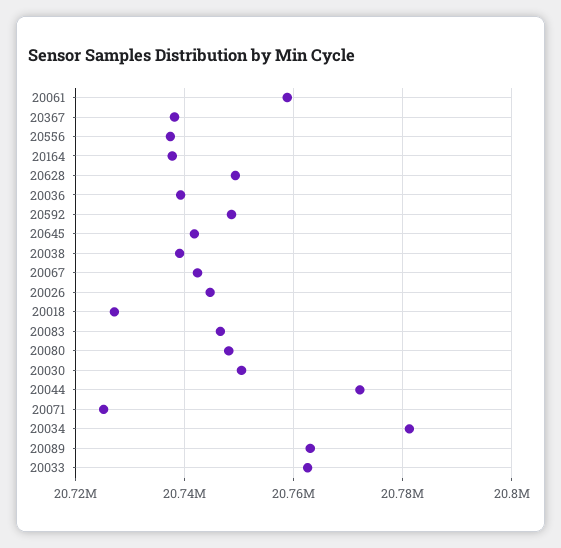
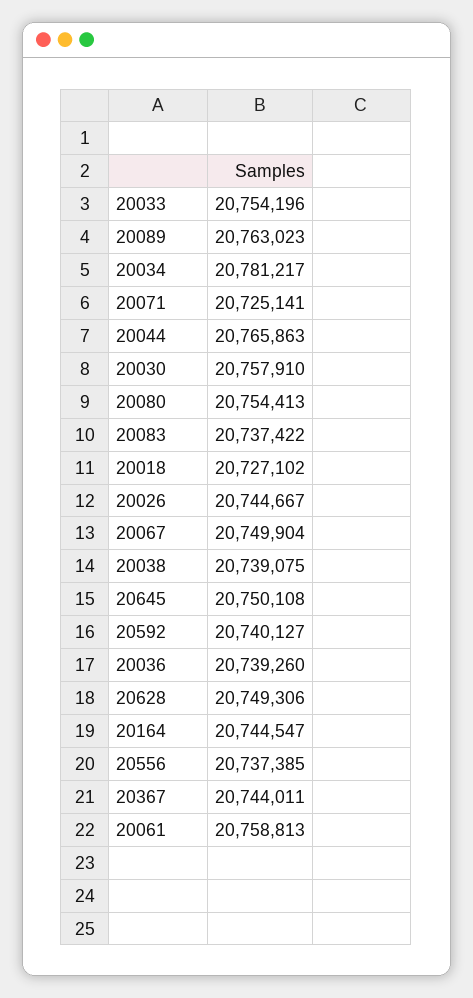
  {
    "20061": 20758813,
-   "20367": 20738000,
+   "20367": 20744011,
    "20556": 20737385,
-   "20164": 20738000,
+   "20164": 20744547,
    "20628": 20749306,
    "20036": 20739260,
-   "20592": 20748000,
+   "20592": 20740127,
-   "20645": 20742000,
+   "20645": 20750108,
    "20038": 20739075,
-   "20067": 20742000,
+   "20067": 20749904,
    "20026": 20744667,
    "20018": 20727102,
-   "20083": 20746000,
+   "20083": 20737422,
-   "20080": 20748000,
+   "20080": 20754413,
-   "20030": 20750000,
+   "20030": 20757910,
-   "20044": 20772000,
+   "20044": 20765863,
    "20071": 20725141,
    "20034": 20781217,
    "20089": 20763023,
-   "20033": 20762000
+   "20033": 20754196
  }

